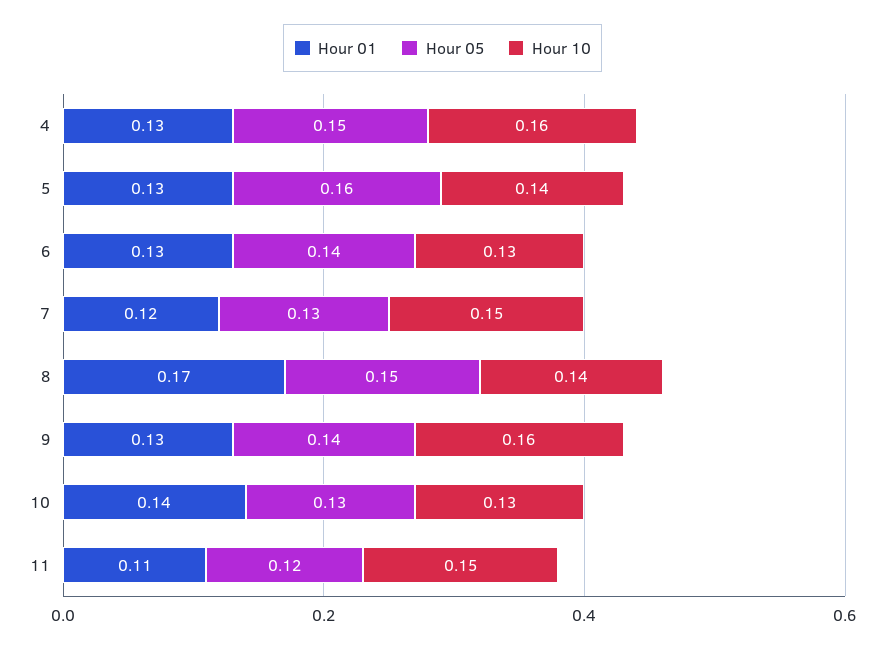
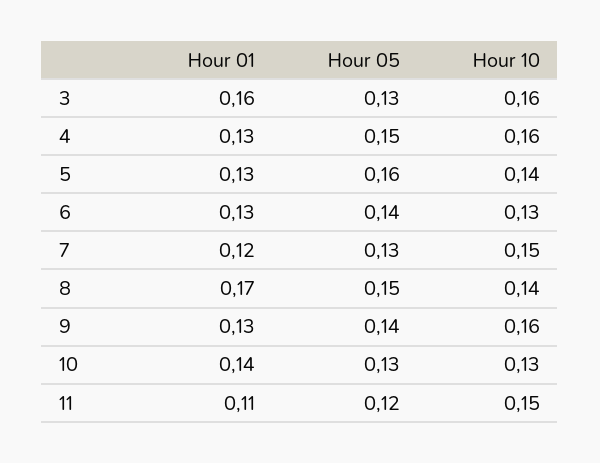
  {
    "Hour 01": {
      "4": 0.13,
      "5": 0.13,
      "6": 0.13,
      "7": 0.12,
      "8": 0.17,
      "9": 0.13,
      "10": 0.14,
-     "11": 0.11
+     "11": 0.11,
+     "3": 0.16
    },
    "Hour 05": {
      "4": 0.15,
      "5": 0.16,
      "6": 0.14,
      "7": 0.13,
      "8": 0.15,
      "9": 0.14,
      "10": 0.13,
-     "11": 0.12
+     "11": 0.12,
+     "3": 0.13
    },
    "Hour 10": {
      "4": 0.16,
      "5": 0.14,
      "6": 0.13,
      "7": 0.15,
      "8": 0.14,
      "9": 0.16,
      "10": 0.13,
-     "11": 0.15
+     "11": 0.15,
+     "3": 0.16
    }
  }

